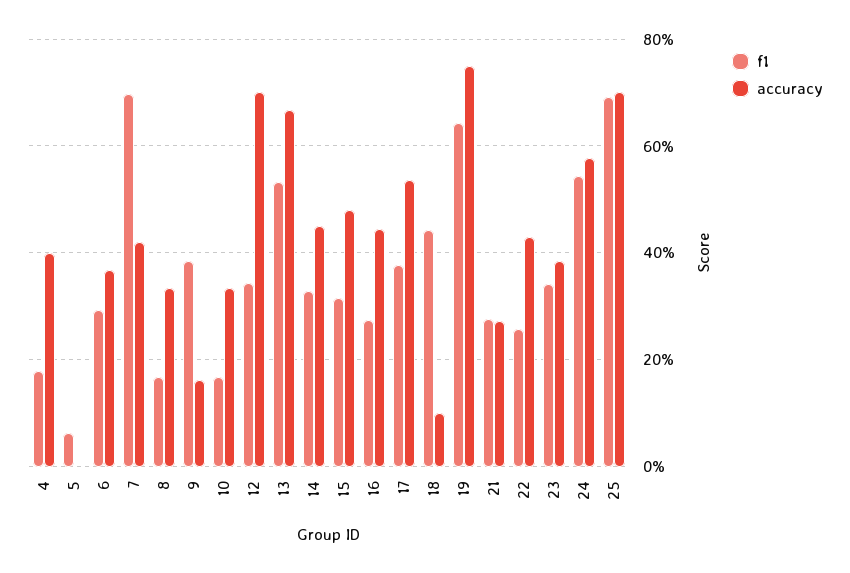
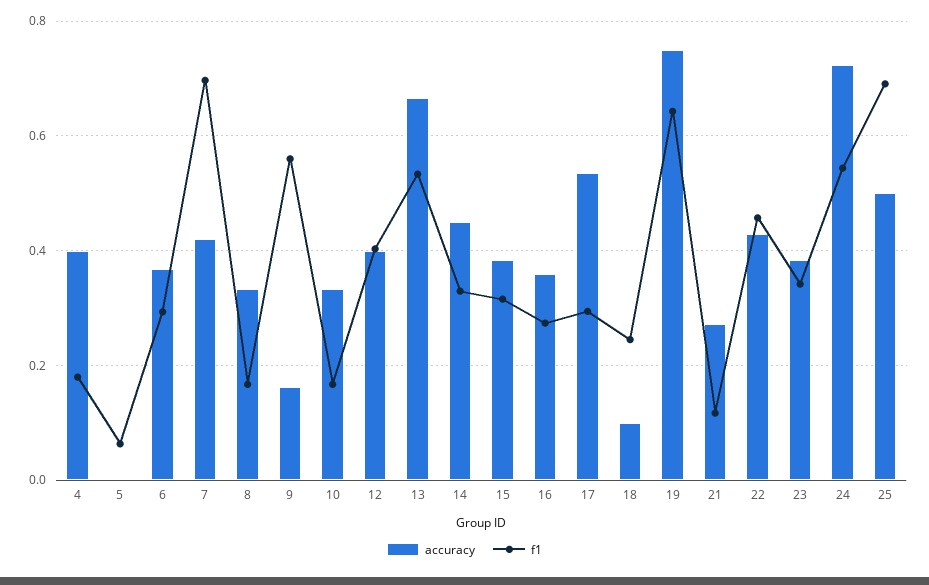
  {
    "f1": {
      "4": 0.18,
      "5": 0.06,
      "6": 0.3,
      "7": 0.7,
      "8": 0.16,
-     "9": 0.38,
+     "9": 0.56,
      "10": 0.16,
-     "12": 0.34,
+     "12": 0.4,
      "13": 0.54,
      "14": 0.32,
      "15": 0.32,
      "16": 0.28,
-     "17": 0.38,
+     "17": 0.3,
-     "18": 0.44,
+     "18": 0.24,
      "19": 0.64,
-     "21": 0.28,
+     "21": 0.12,
-     "22": 0.26,
+     "22": 0.46,
      "23": 0.34,
      "24": 0.54,
      "25": 0.7
    },
    "accuracy": {
      "4": 0.4,
      "5": 0,
      "6": 0.36,
      "7": 0.42,
      "8": 0.34,
      "9": 0.16,
      "10": 0.34,
-     "12": 0.7,
+     "12": 0.4,
      "13": 0.66,
      "14": 0.46,
-     "15": 0.48,
+     "15": 0.38,
-     "16": 0.44,
+     "16": 0.36,
      "17": 0.54,
      "18": 0.1,
      "19": 0.76,
      "21": 0.28,
      "22": 0.42,
      "23": 0.38,
-     "24": 0.58,
+     "24": 0.72,
-     "25": 0.7
+     "25": 0.5
    }
  }

